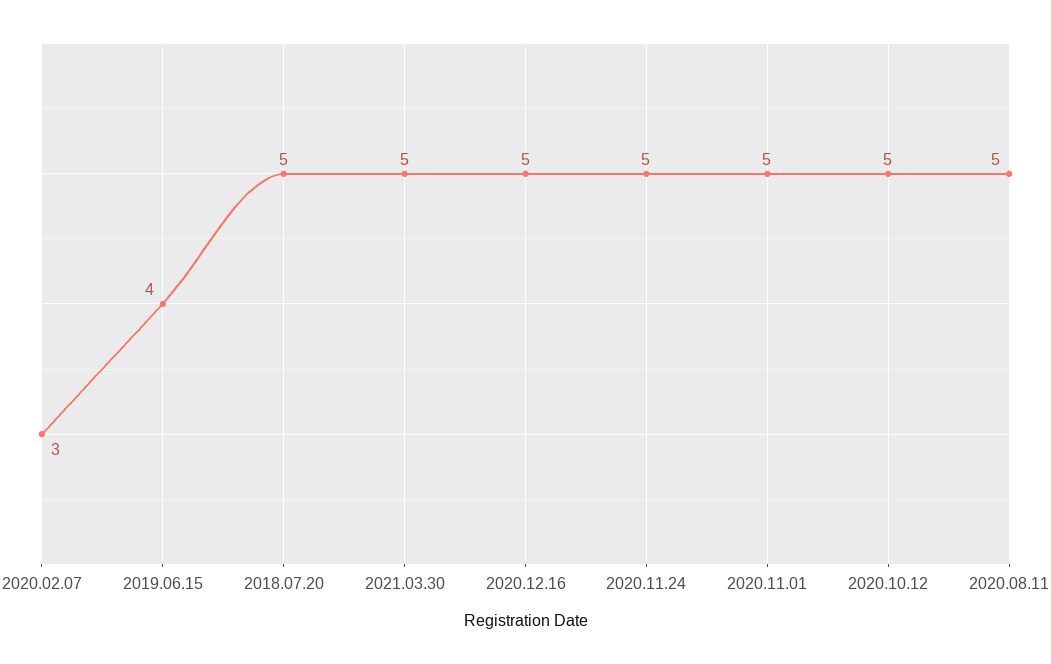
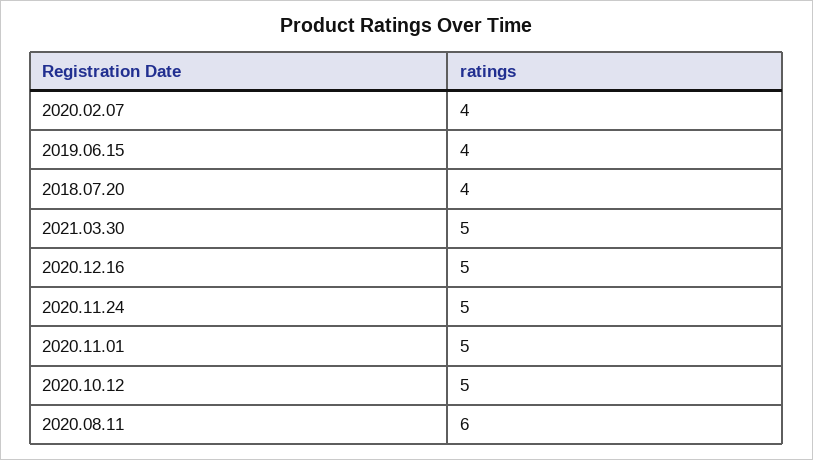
  {
-   "2020.02.07": 3,
+   "2020.02.07": 4,
    "2019.06.15": 4,
-   "2018.07.20": 5,
+   "2018.07.20": 4,
    "2021.03.30": 5,
    "2020.12.16": 5,
    "2020.11.24": 5,
    "2020.11.01": 5,
    "2020.10.12": 5,
-   "2020.08.11": 5
+   "2020.08.11": 6
  }

